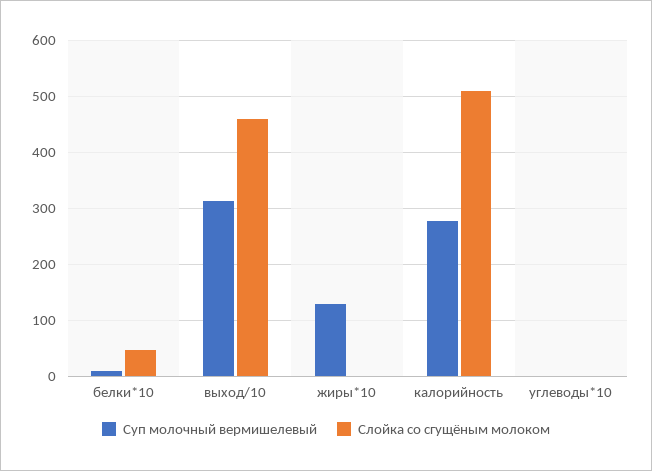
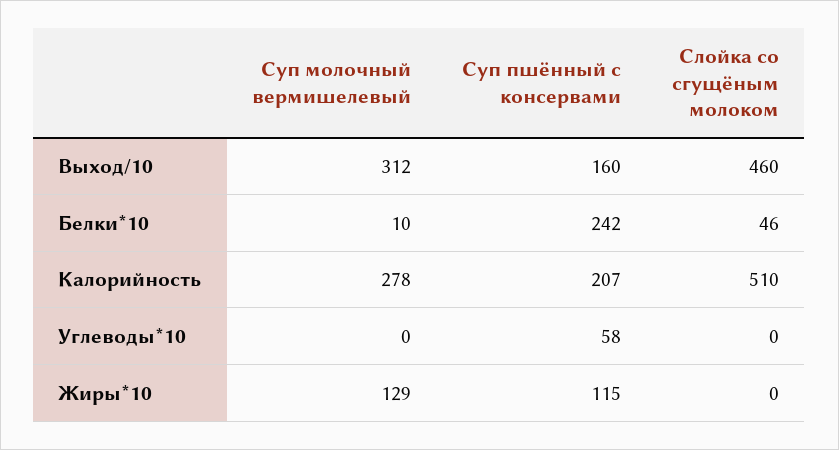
  {
    "Суп молочный вермишелевый": {
      "белки*10": 10,
      "выход/10": 312,
      "жиры*10": 129,
      "калорийность": 278,
      "углеводы*10": 0
    },
    "Слойка со сгущёным молоком": {
      "белки*10": 46,
      "выход/10": 460,
      "жиры*10": 0,
      "калорийность": 510,
      "углеводы*10": 0
-   }
+   },
+   "Суп пшённый с консервами": {
+     "выход/10": 160,
+     "белки*10": 242,
+     "калорийность": 207,
+     "углеводы*10": 58,
+     "жиры*10": 115
+   }
  }

